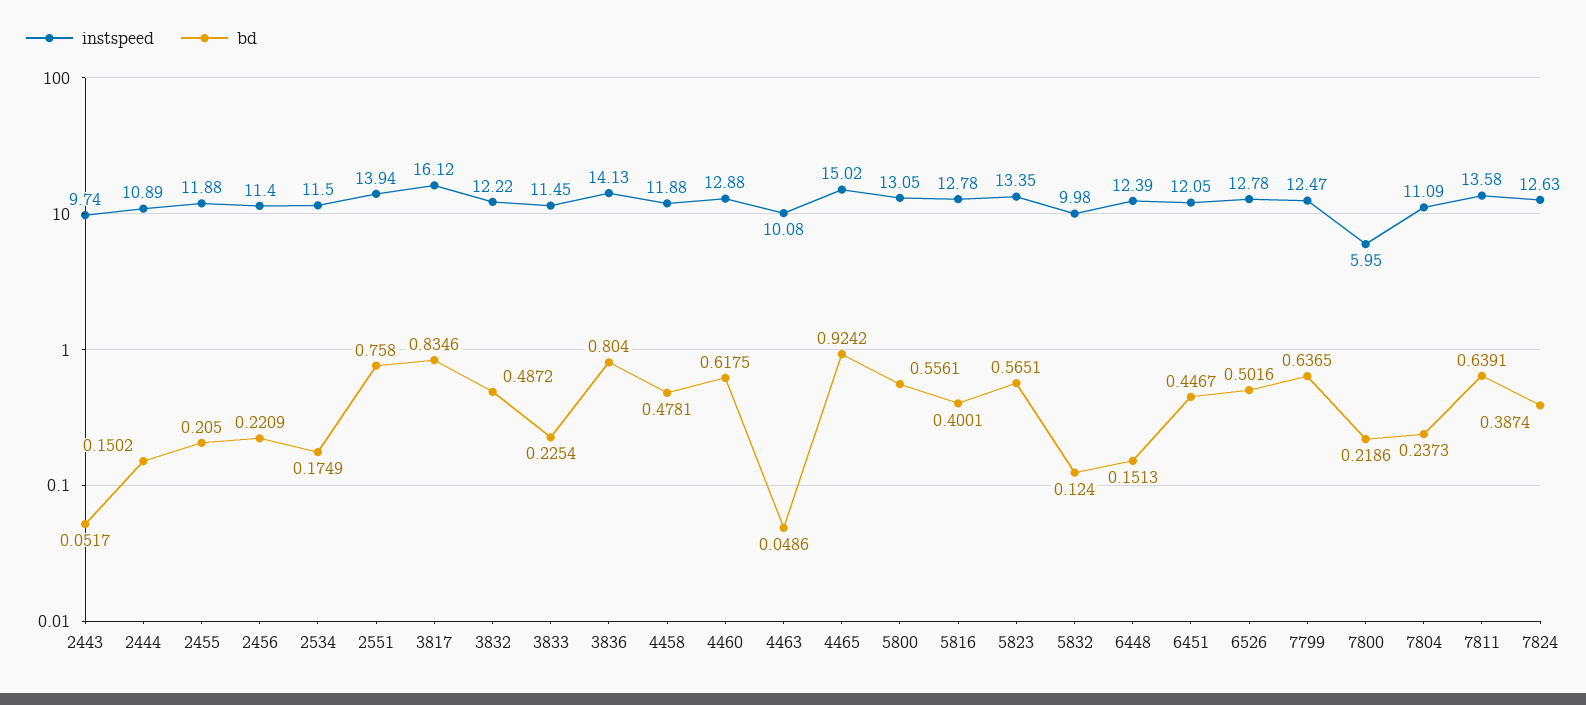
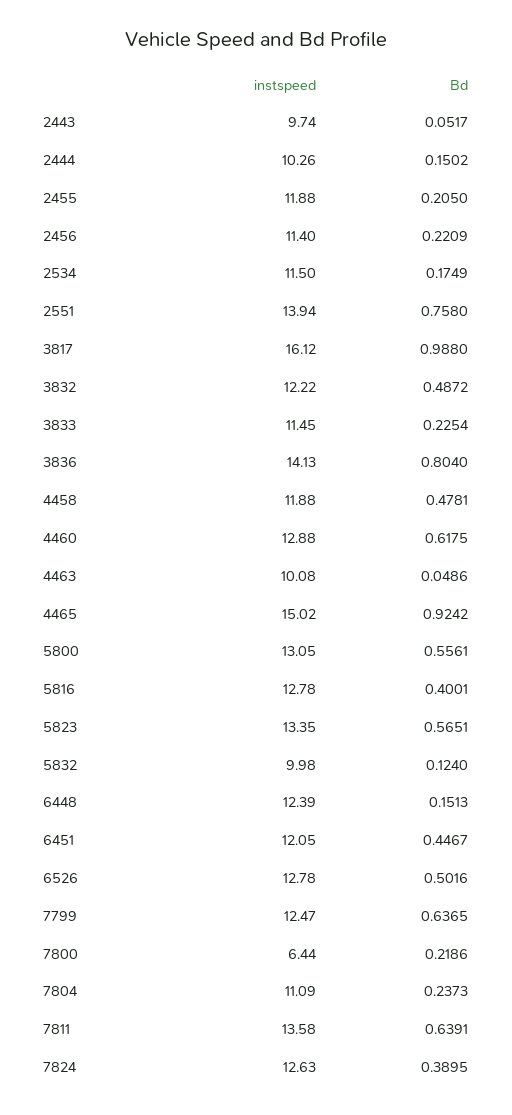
  {
    "instspeed": {
      "2443": 9.74,
-     "2444": 10.89,
+     "2444": 10.26,
      "2455": 11.88,
      "2456": 11.4,
      "2534": 11.5,
      "2551": 13.94,
      "3817": 16.12,
      "3832": 12.22,
      "3833": 11.45,
      "3836": 14.13,
      "4458": 11.88,
      "4460": 12.88,
      "4463": 10.08,
      "4465": 15.02,
      "5800": 13.05,
      "5816": 12.78,
      "5823": 13.35,
      "5832": 9.98,
      "6448": 12.39,
      "6451": 12.05,
      "6526": 12.78,
      "7799": 12.47,
-     "7800": 5.95,
+     "7800": 6.44,
      "7804": 11.09,
      "7811": 13.58,
      "7824": 12.63
    },
    "bd": {
      "2443": 0.0517,
      "2444": 0.1502,
      "2455": 0.205,
      "2456": 0.2209,
      "2534": 0.1749,
      "2551": 0.758,
-     "3817": 0.8346,
+     "3817": 0.988,
      "3832": 0.4872,
      "3833": 0.2254,
      "3836": 0.804,
      "4458": 0.4781,
      "4460": 0.6175,
      "4463": 0.0486,
      "4465": 0.9242,
      "5800": 0.5561,
      "5816": 0.4001,
      "5823": 0.5651,
      "5832": 0.124,
      "6448": 0.1513,
      "6451": 0.4467,
      "6526": 0.5016,
      "7799": 0.6365,
      "7800": 0.2186,
      "7804": 0.2373,
      "7811": 0.6391,
-     "7824": 0.3874
+     "7824": 0.3895
    }
  }

